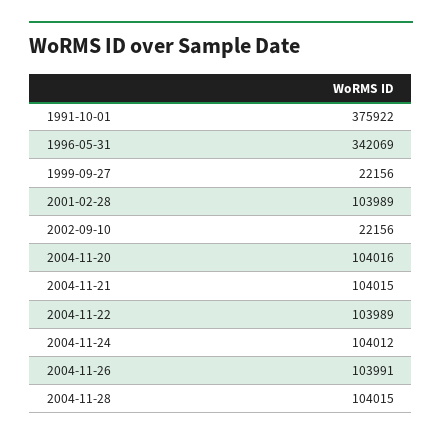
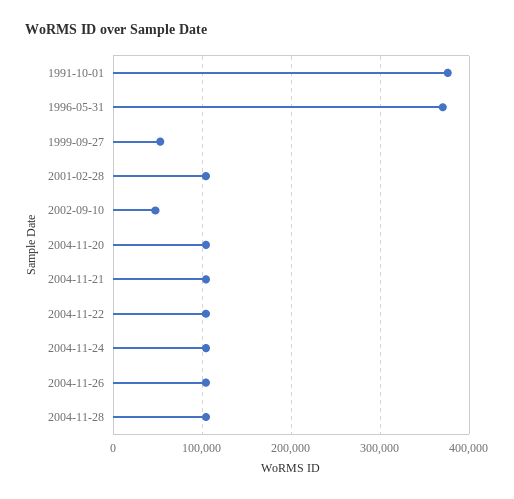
  {
    "1991-10-01": 375922,
-   "1996-05-31": 342069,
+   "1996-05-31": 370000,
-   "1999-09-27": 22156,
+   "1999-09-27": 50000,
    "2001-02-28": 103989,
-   "2002-09-10": 22156,
+   "2002-09-10": 50000,
    "2004-11-20": 104016,
    "2004-11-21": 104015,
    "2004-11-22": 103989,
    "2004-11-24": 104012,
    "2004-11-26": 103991,
    "2004-11-28": 104015
  }

